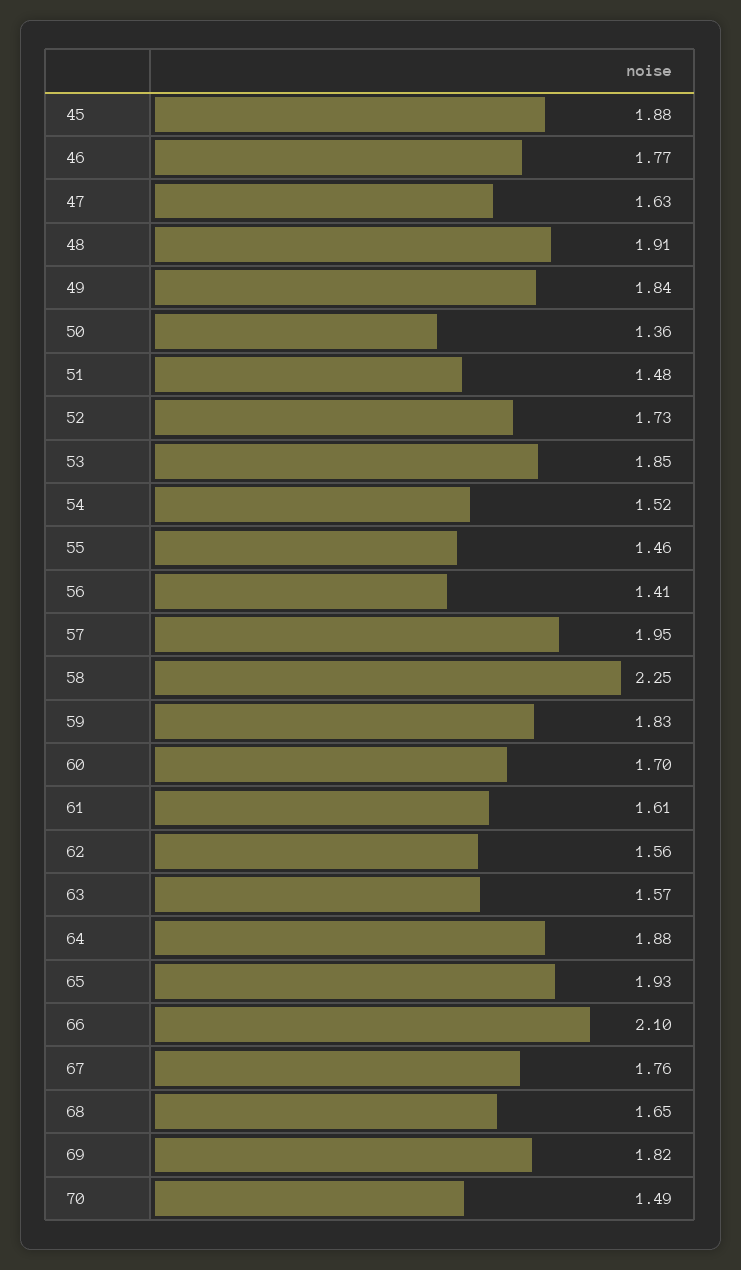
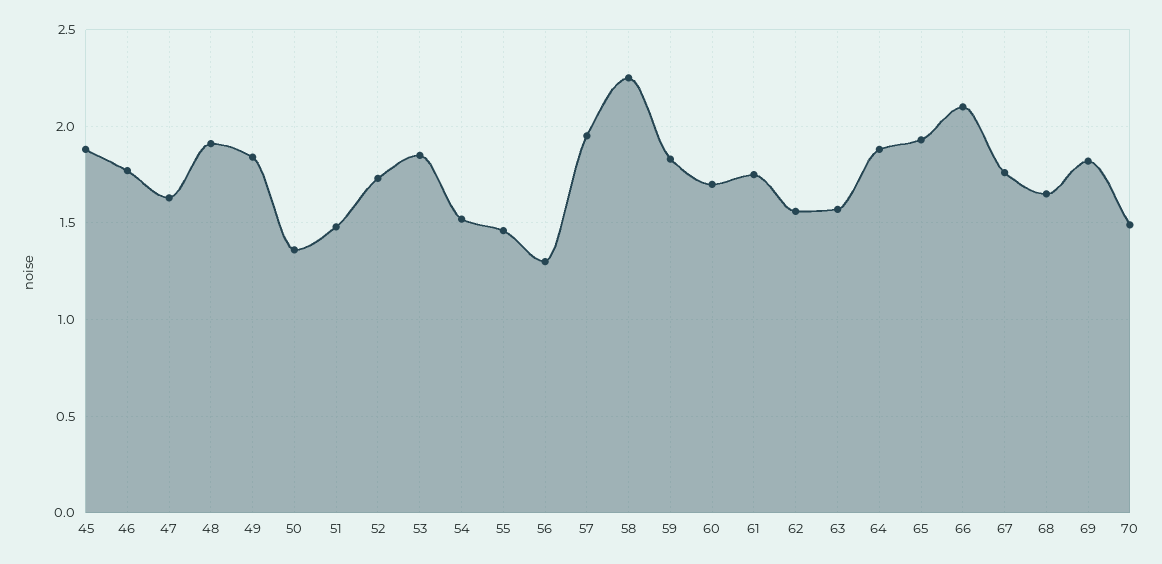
  {
    "45": 1.88,
    "46": 1.77,
    "47": 1.63,
    "48": 1.91,
    "49": 1.84,
    "50": 1.36,
    "51": 1.48,
    "52": 1.73,
    "53": 1.85,
    "54": 1.52,
    "55": 1.46,
-   "56": 1.41,
+   "56": 1.3,
    "57": 1.95,
    "58": 2.25,
    "59": 1.83,
    "60": 1.7,
-   "61": 1.61,
+   "61": 1.75,
    "62": 1.56,
    "63": 1.57,
    "64": 1.88,
    "65": 1.93,
    "66": 2.1,
    "67": 1.76,
    "68": 1.65,
    "69": 1.82,
    "70": 1.49
  }

